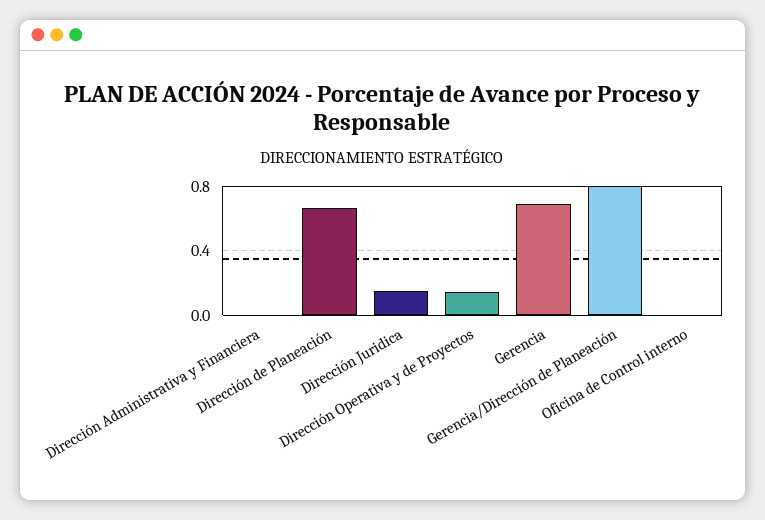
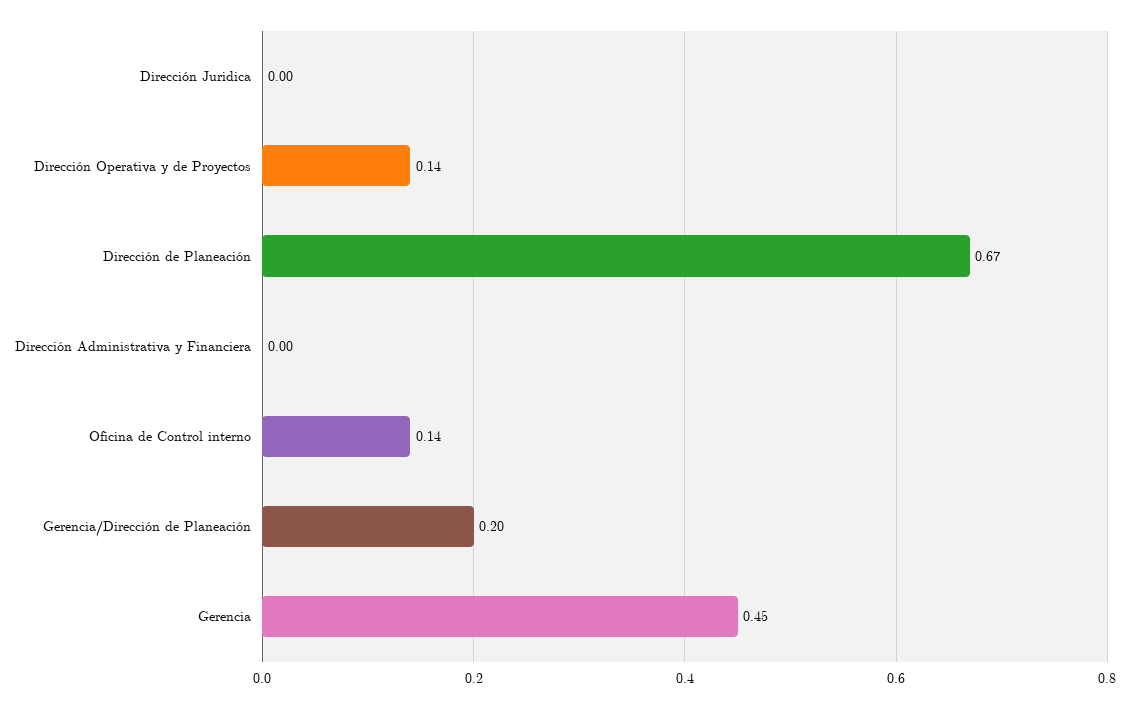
  {
    "Dirección Administrativa y Financiera": 0,
    "Dirección de Planeación": 0.67,
-   "Dirección Juridica": 0.15,
+   "Dirección Juridica": 0,
    "Dirección Operativa y de Proyectos": 0.14,
-   "Gerencia": 0.7,
+   "Gerencia": 0.45,
-   "Gerencia/Dirección de Planeación": 0.8,
+   "Gerencia/Dirección de Planeación": 0.2,
-   "Oficina de Control interno": 0
+   "Oficina de Control interno": 0.14
  }

